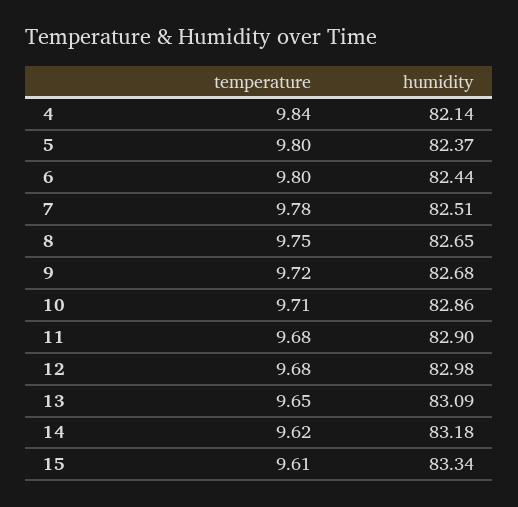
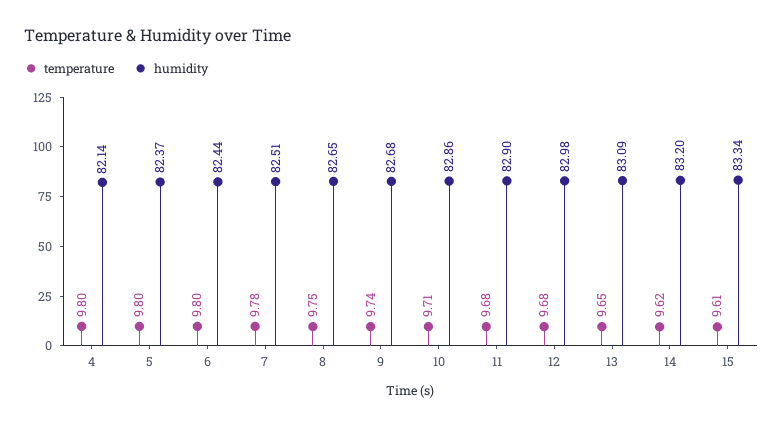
  {
    "temperature": {
-     "4": 9.84,
+     "4": 9.8,
      "5": 9.8,
      "6": 9.8,
      "7": 9.78,
      "8": 9.75,
-     "9": 9.72,
+     "9": 9.74,
      "10": 9.71,
      "11": 9.68,
      "12": 9.68,
      "13": 9.65,
      "14": 9.62,
      "15": 9.61
    },
    "humidity": {
      "4": 82.14,
      "5": 82.37,
      "6": 82.44,
      "7": 82.51,
      "8": 82.65,
      "9": 82.68,
      "10": 82.86,
      "11": 82.9,
      "12": 82.98,
      "13": 83.09,
-     "14": 83.18,
+     "14": 83.2,
      "15": 83.34
    }
  }

